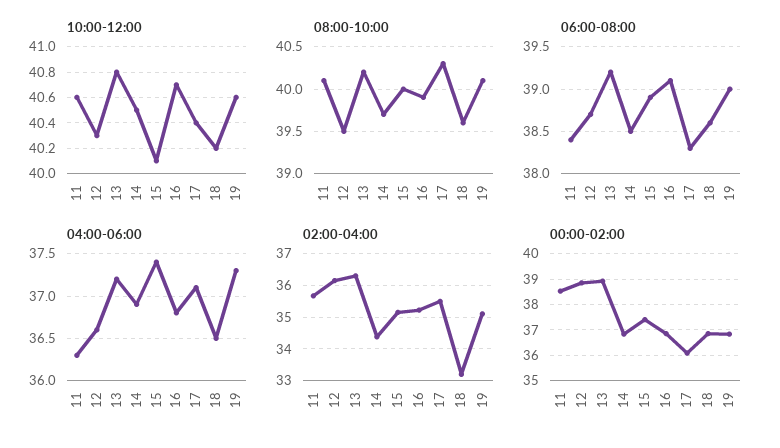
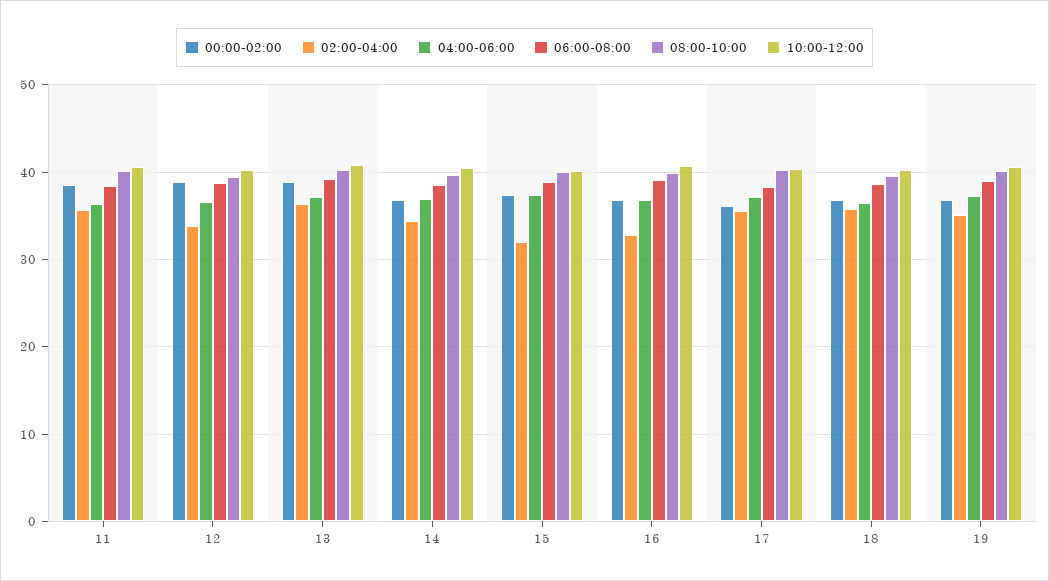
  {
    "10:00-12:00": {
      "11": 40.6,
      "12": 40.3,
      "13": 40.8,
      "14": 40.5,
      "15": 40.1,
      "16": 40.7,
      "17": 40.4,
      "18": 40.2,
      "19": 40.6
    },
    "08:00-10:00": {
      "11": 40.1,
      "12": 39.5,
      "13": 40.2,
      "14": 39.7,
      "15": 40,
      "16": 39.9,
      "17": 40.3,
      "18": 39.6,
      "19": 40.1
    },
    "06:00-08:00": {
      "11": 38.4,
      "12": 38.7,
      "13": 39.2,
      "14": 38.5,
      "15": 38.9,
      "16": 39.1,
      "17": 38.3,
      "18": 38.6,
      "19": 39
    },
    "04:00-06:00": {
      "11": 36.3,
      "12": 36.6,
      "13": 37.2,
      "14": 36.9,
      "15": 37.4,
      "16": 36.8,
      "17": 37.1,
      "18": 36.5,
      "19": 37.3
    },
    "02:00-04:00": {
      "11": 35.6,
-     "12": 36.2,
+     "12": 34,
      "13": 36.4,
      "14": 34.4,
-     "15": 35.2,
+     "15": 32,
-     "16": 35.2,
+     "16": 33,
      "17": 35.6,
-     "18": 33.2,
+     "18": 36,
      "19": 35.2
    },
    "00:00-02:00": {
      "11": 38.5,
      "12": 38.75,
      "13": 39,
      "14": 36.75,
      "15": 37.5,
      "16": 36.75,
      "17": 36,
      "18": 36.75,
      "19": 36.75
    }
  }

